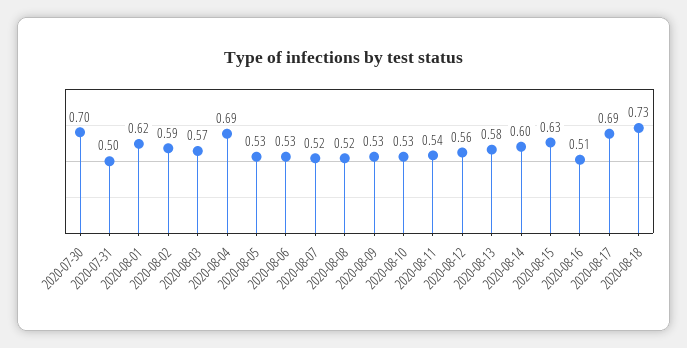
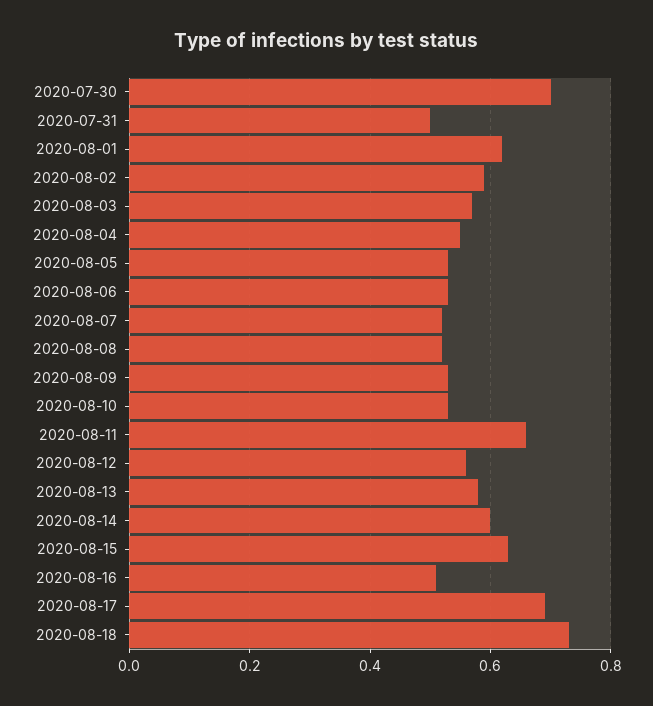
  {
    "2020-07-30": 0.7,
    "2020-07-31": 0.5,
    "2020-08-01": 0.62,
    "2020-08-02": 0.59,
    "2020-08-03": 0.57,
-   "2020-08-04": 0.69,
+   "2020-08-04": 0.55,
    "2020-08-05": 0.53,
    "2020-08-06": 0.53,
    "2020-08-07": 0.52,
    "2020-08-08": 0.52,
    "2020-08-09": 0.53,
    "2020-08-10": 0.53,
-   "2020-08-11": 0.54,
+   "2020-08-11": 0.65,
    "2020-08-12": 0.56,
    "2020-08-13": 0.58,
    "2020-08-14": 0.6,
    "2020-08-15": 0.63,
    "2020-08-16": 0.51,
    "2020-08-17": 0.69,
    "2020-08-18": 0.73
  }

